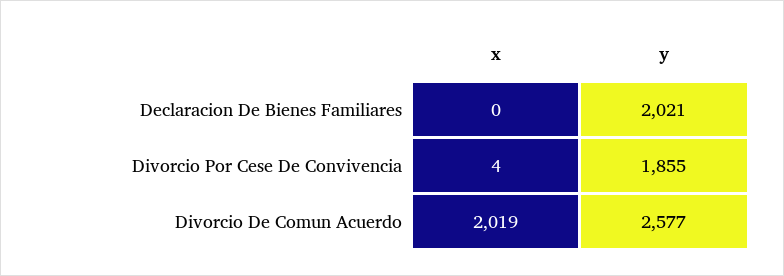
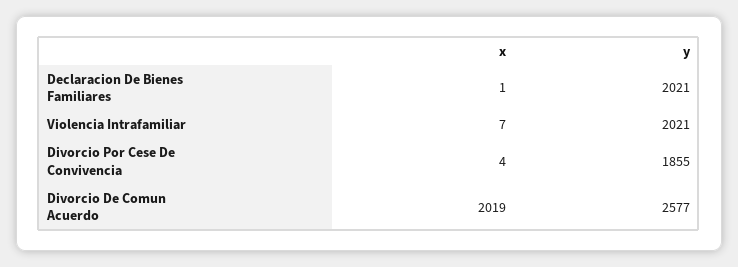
  {
    "x": {
-     "Declaracion De Bienes Familiares": 0,
+     "Declaracion De Bienes Familiares": 1,
      "Divorcio Por Cese De Convivencia": 4,
-     "Divorcio De Comun Acuerdo": 2019
+     "Divorcio De Comun Acuerdo": 2019,
+     "Violencia Intrafamiliar": 7
    },
    "y": {
      "Declaracion De Bienes Familiares": 2021,
      "Divorcio Por Cese De Convivencia": 1855,
-     "Divorcio De Comun Acuerdo": 2577
+     "Divorcio De Comun Acuerdo": 2577,
+     "Violencia Intrafamiliar": 2021
    }
  }

